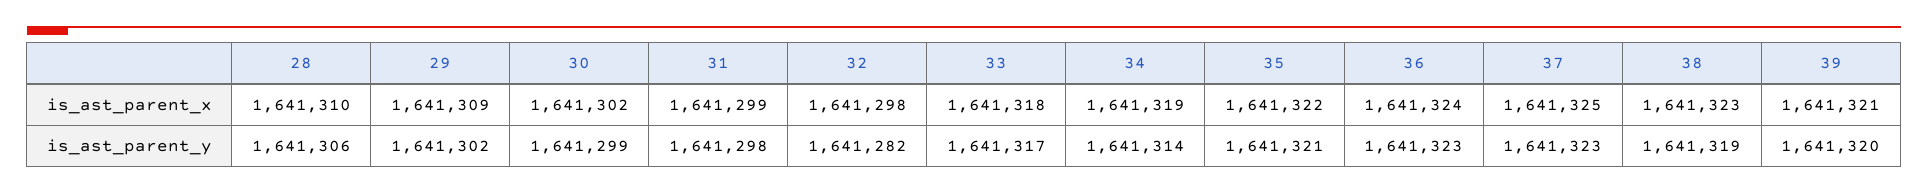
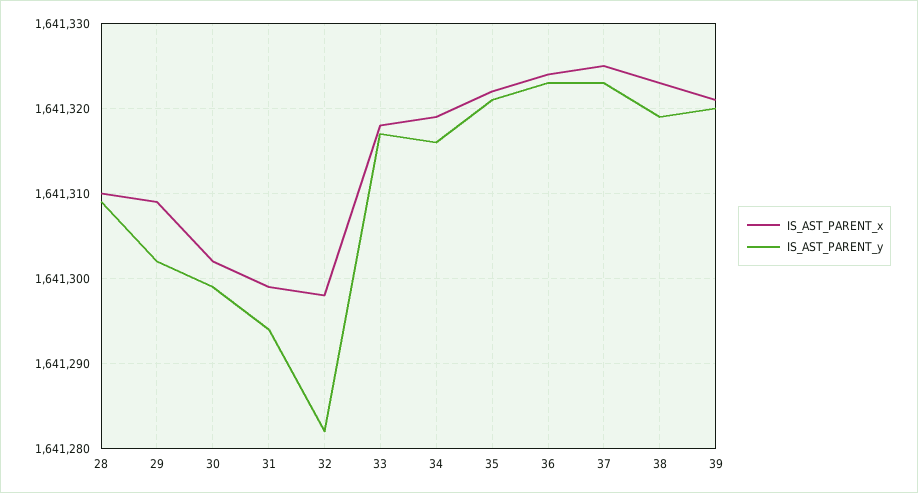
  {
    "is_ast_parent_x": {
      "28": 1641310,
      "29": 1641309,
      "30": 1641302,
      "31": 1641299,
      "32": 1641298,
      "33": 1641318,
      "34": 1641319,
      "35": 1641322,
      "36": 1641324,
      "37": 1641325,
      "38": 1641323,
      "39": 1641321
    },
    "is_ast_parent_y": {
-     "28": 1641306,
+     "28": 1641309,
      "29": 1641302,
      "30": 1641299,
-     "31": 1641298,
+     "31": 1641294,
      "32": 1641282,
      "33": 1641317,
-     "34": 1641314,
+     "34": 1641316,
      "35": 1641321,
      "36": 1641323,
      "37": 1641323,
      "38": 1641319,
      "39": 1641320
    }
  }

